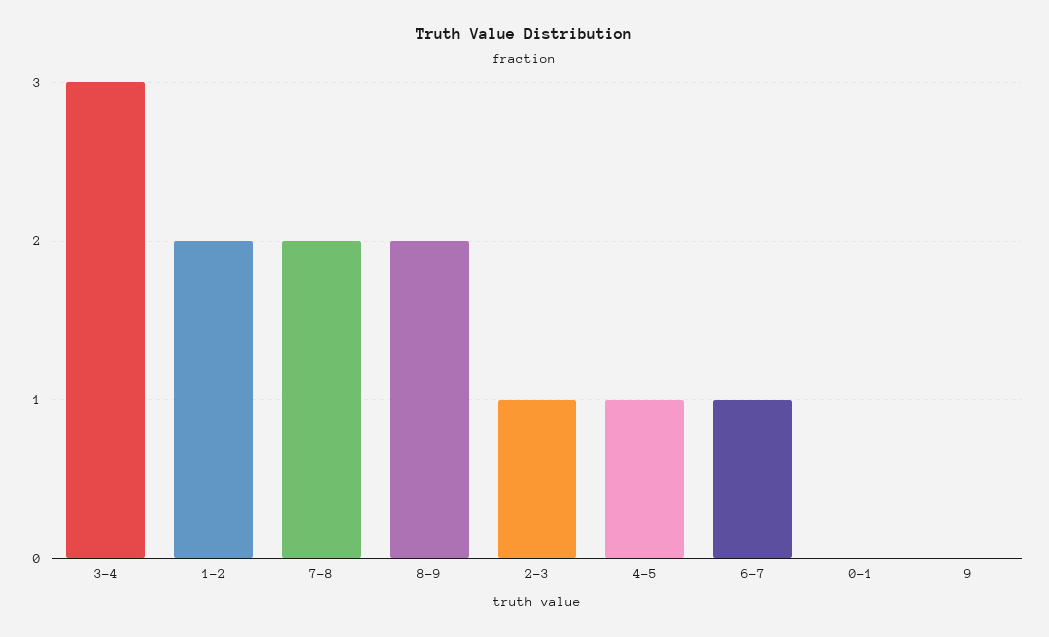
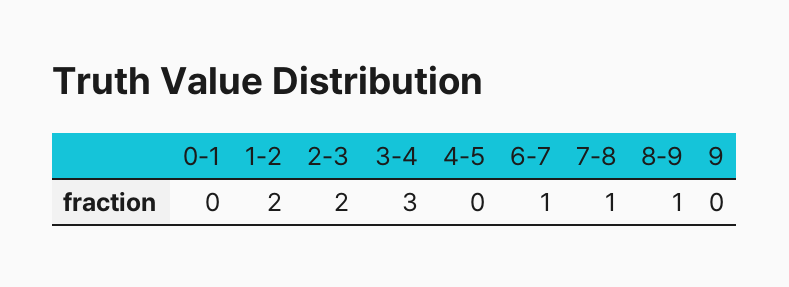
  {
    "3-4": 3,
    "1-2": 2,
-   "7-8": 2,
+   "7-8": 1,
-   "8-9": 2,
+   "8-9": 1,
-   "2-3": 1,
+   "2-3": 2,
-   "4-5": 1,
+   "4-5": 0,
    "6-7": 1,
    "0-1": 0,
    "9": 0
  }

